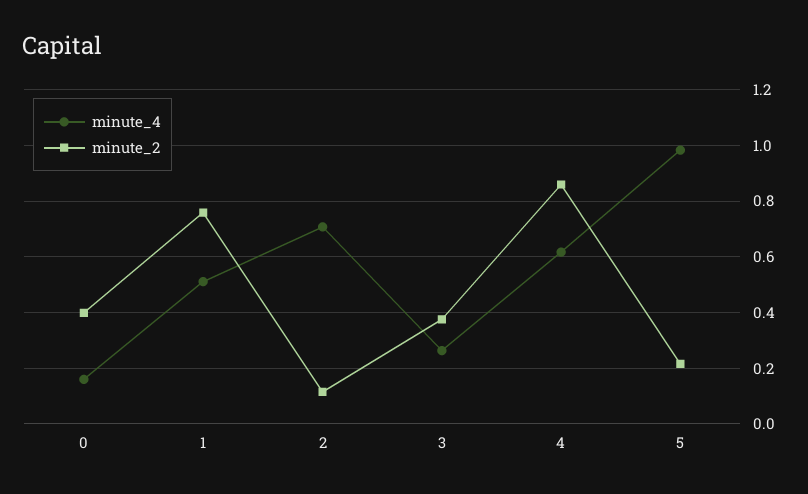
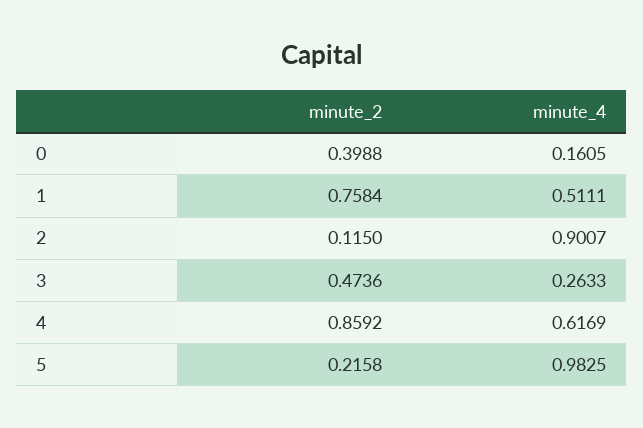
  {
    "minute_4": {
      "0": 0.1605,
      "1": 0.5111,
-     "2": 0.7,
+     "2": 0.9007,
      "3": 0.2633,
      "4": 0.6169,
      "5": 0.9825
    },
    "minute_2": {
      "0": 0.3988,
      "1": 0.7584,
      "2": 0.115,
-     "3": 0.375,
+     "3": 0.4736,
      "4": 0.8592,
      "5": 0.2158
    }
  }

